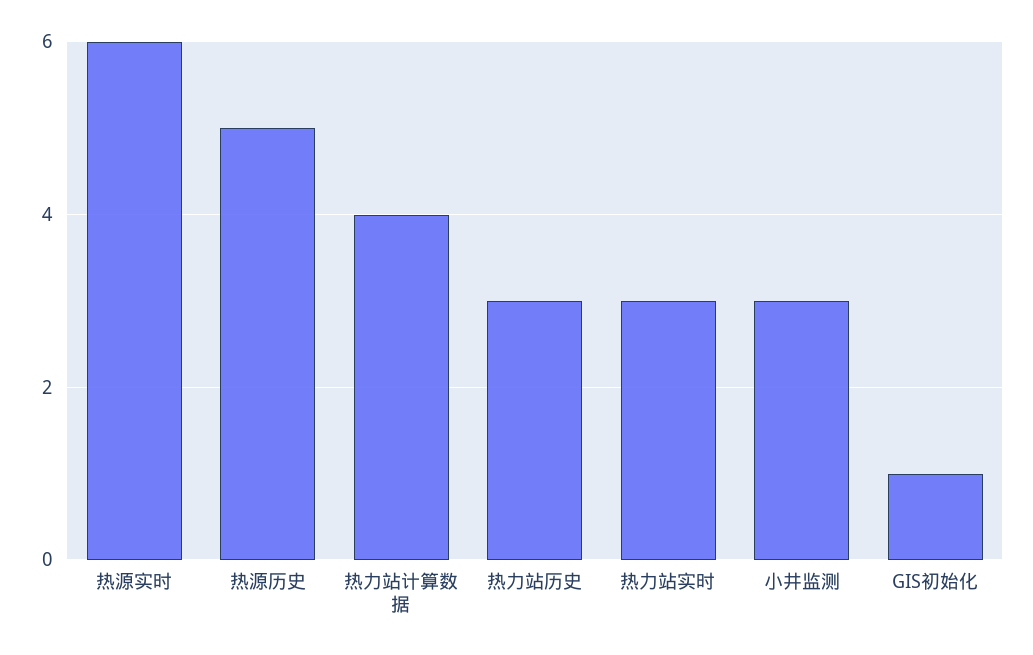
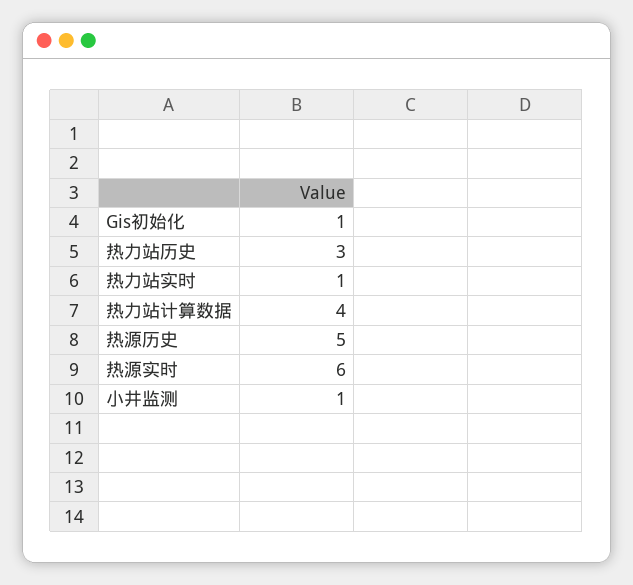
  {
    "热源实时": 6,
    "热源历史": 5,
    "热力站计算数据": 4,
    "热力站历史": 3,
-   "热力站实时": 3,
+   "热力站实时": 1,
-   "小井监测": 3,
+   "小井监测": 1,
    "GIS初始化": 1
  }

